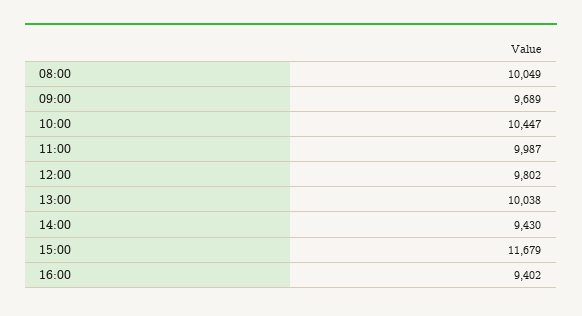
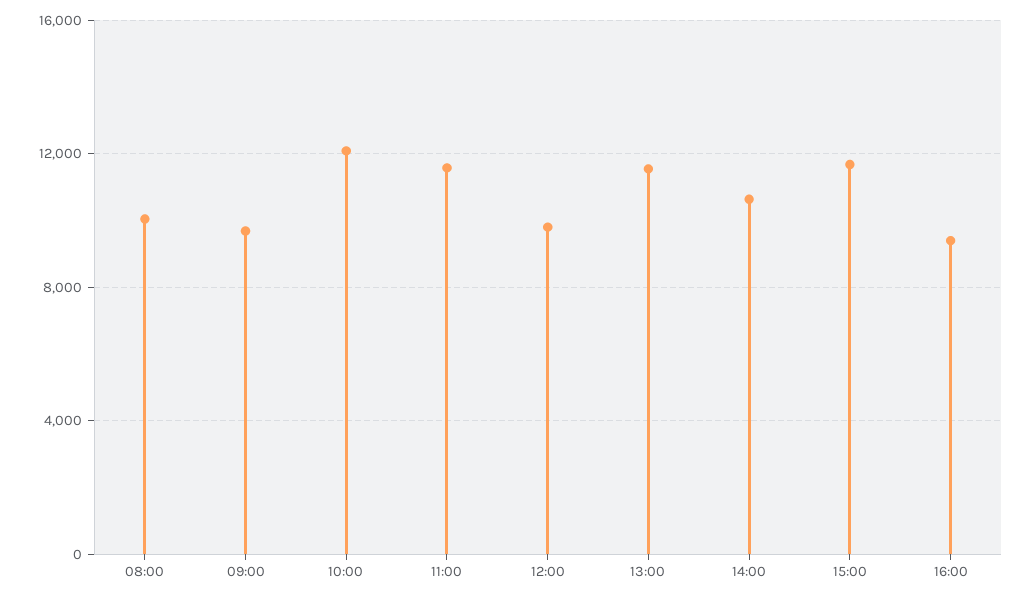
  {
    "08:00": 10049,
    "09:00": 9689,
-   "10:00": 10447,
+   "10:00": 12000,
-   "11:00": 9987,
+   "11:00": 11500,
    "12:00": 9802,
-   "13:00": 10038,
+   "13:00": 11500,
-   "14:00": 9430,
+   "14:00": 10500,
    "15:00": 11679,
    "16:00": 9402
  }

